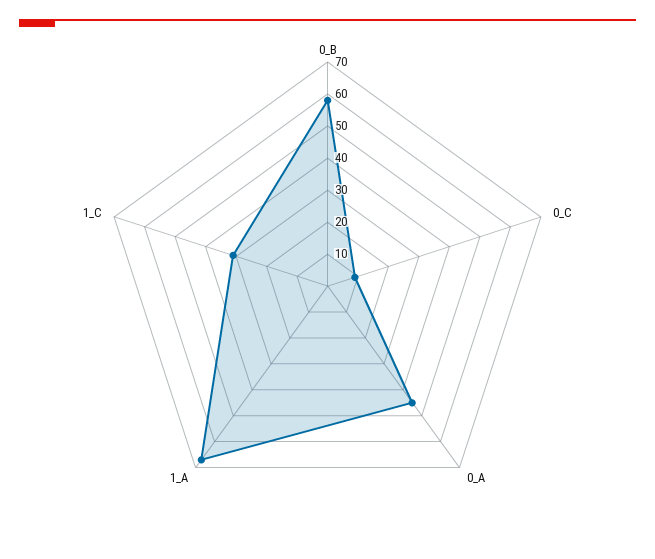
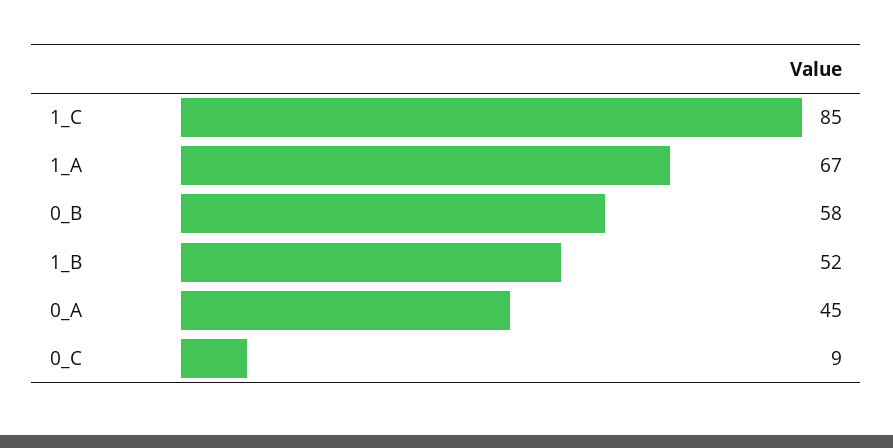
  {
    "0_B": 58,
    "0_C": 9,
    "0_A": 45,
    "1_A": 67,
-   "1_C": 30
+   "1_C": 85,
+   "1_B": 52
  }

